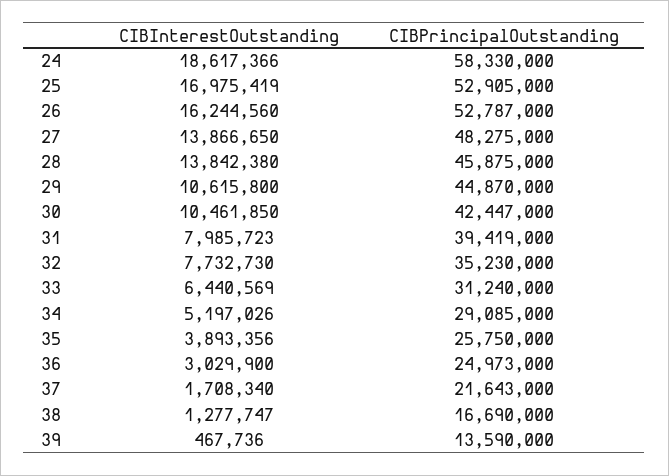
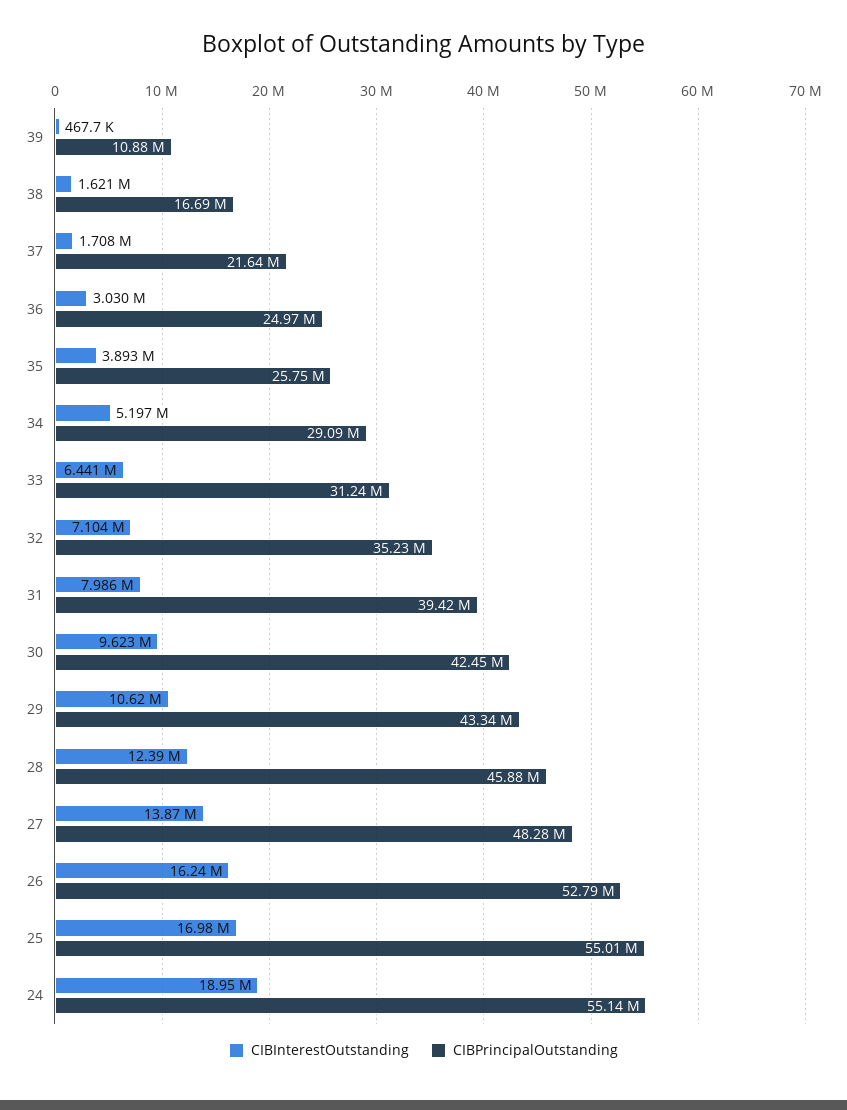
  {
    "CIBInterestOutstanding": {
-     "24": 18617366,
+     "24": 18950000,
      "25": 16975419,
      "26": 16244560,
      "27": 13866650,
-     "28": 13842380,
+     "28": 12390000,
      "29": 10615800,
-     "30": 10461850,
+     "30": 9623000,
      "31": 7985723,
-     "32": 7732730,
+     "32": 7104000,
      "33": 6440569,
      "34": 5197026,
      "35": 3893356,
      "36": 3029900,
      "37": 1708340,
-     "38": 1277747,
+     "38": 1621000,
      "39": 467736
    },
    "CIBPrincipalOutstanding": {
-     "24": 58330000,
+     "24": 55140000,
-     "25": 52905000,
+     "25": 55010000,
      "26": 52787000,
      "27": 48275000,
      "28": 45875000,
-     "29": 44870000,
+     "29": 43340000,
      "30": 42447000,
      "31": 39419000,
      "32": 35230000,
      "33": 31240000,
      "34": 29085000,
      "35": 25750000,
      "36": 24973000,
      "37": 21643000,
      "38": 16690000,
-     "39": 13590000
+     "39": 10880000
    }
  }

